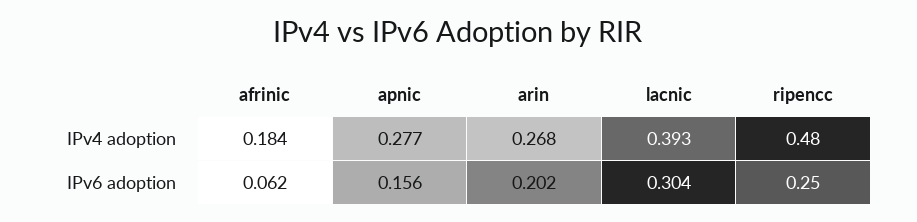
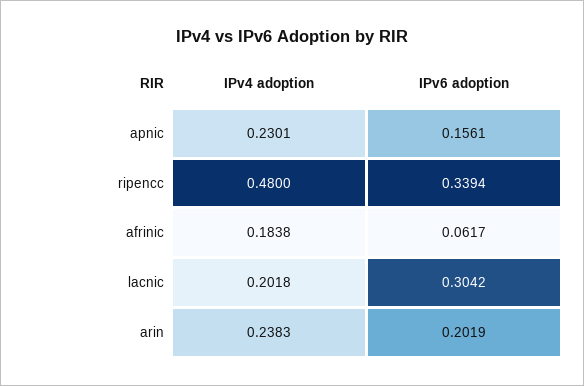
  {
    "afrinic": {
      "IPv4 adoption": 0.1838,
      "IPv6 adoption": 0.0617
    },
    "apnic": {
-     "IPv4 adoption": 0.277,
+     "IPv4 adoption": 0.2301,
      "IPv6 adoption": 0.1561
    },
    "arin": {
-     "IPv4 adoption": 0.268,
+     "IPv4 adoption": 0.2383,
      "IPv6 adoption": 0.2019
    },
    "lacnic": {
-     "IPv4 adoption": 0.393,
+     "IPv4 adoption": 0.2018,
      "IPv6 adoption": 0.3042
    },
    "ripencc": {
      "IPv4 adoption": 0.48,
-     "IPv6 adoption": 0.25
+     "IPv6 adoption": 0.3394
    }
  }

